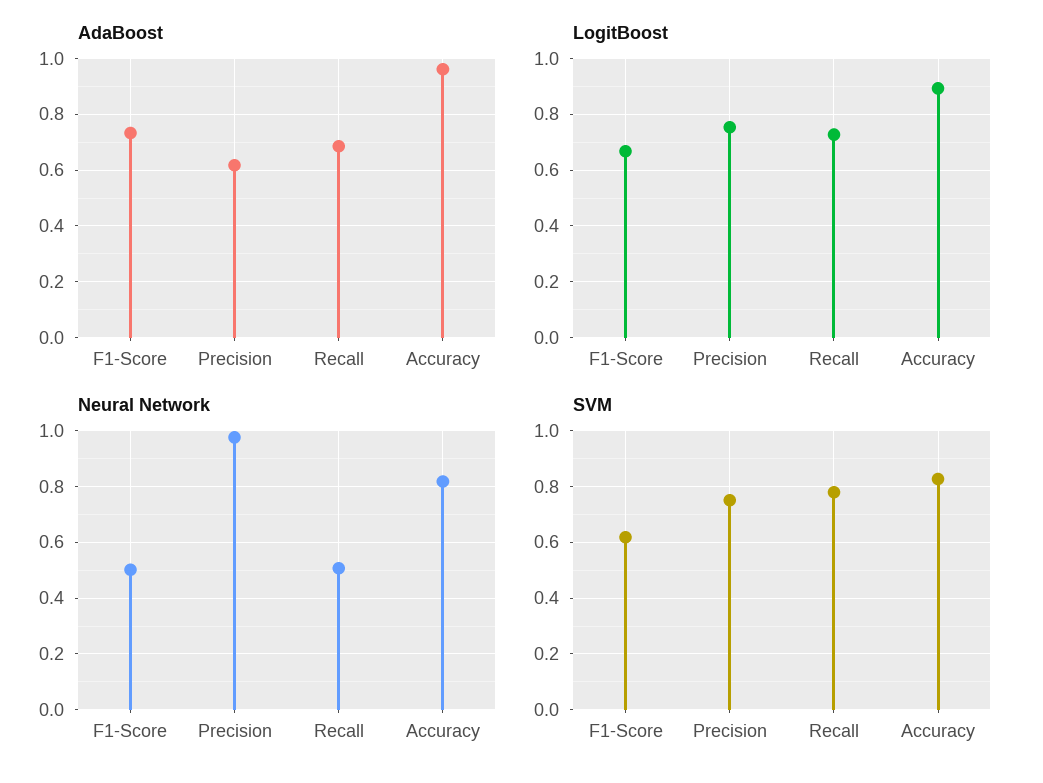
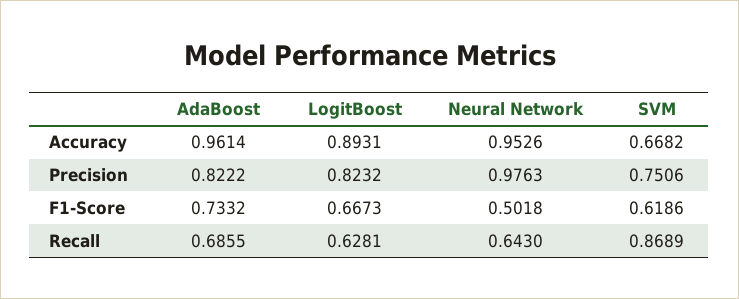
  {
    "AdaBoost": {
      "F1-Score": 0.7332,
-     "Precision": 0.625,
+     "Precision": 0.8222,
      "Recall": 0.6855,
      "Accuracy": 0.9614
    },
    "LogitBoost": {
      "F1-Score": 0.6673,
-     "Precision": 0.75,
+     "Precision": 0.8232,
-     "Recall": 0.725,
+     "Recall": 0.6281,
      "Accuracy": 0.8931
    },
    "Neural Network": {
      "F1-Score": 0.5018,
      "Precision": 0.9763,
-     "Recall": 0.5,
+     "Recall": 0.643,
-     "Accuracy": 0.825
+     "Accuracy": 0.9526
    },
    "SVM": {
      "F1-Score": 0.6186,
      "Precision": 0.7506,
-     "Recall": 0.775,
+     "Recall": 0.8689,
-     "Accuracy": 0.825
+     "Accuracy": 0.6682
    }
  }

